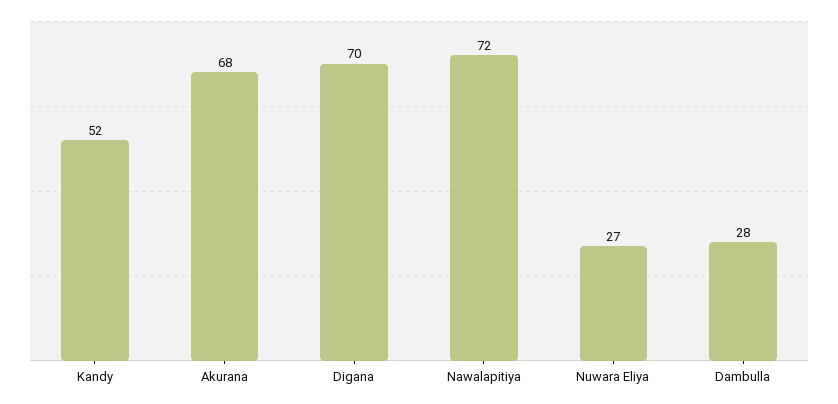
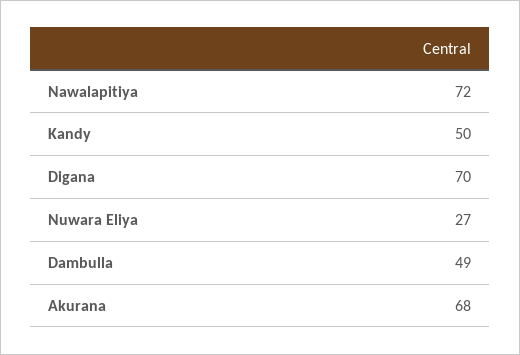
  {
-   "Kandy": 52,
+   "Kandy": 50,
    "Akurana": 68,
    "Digana": 70,
    "Nawalapitiya": 72,
    "Nuwara Eliya": 27,
-   "Dambulla": 28
+   "Dambulla": 49
  }

